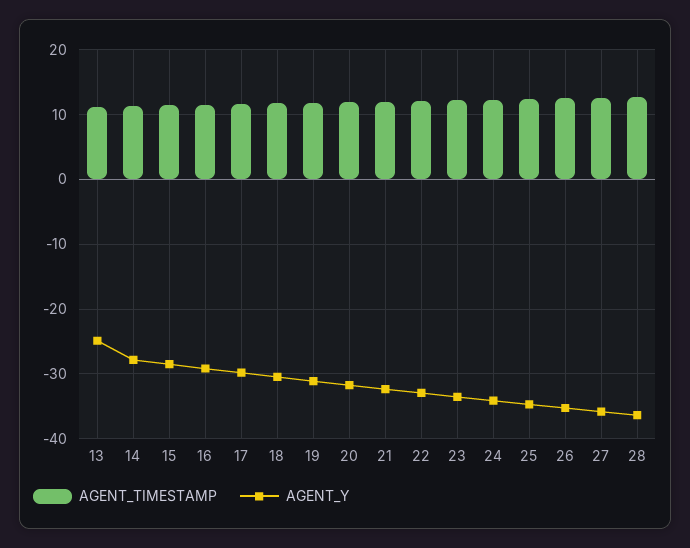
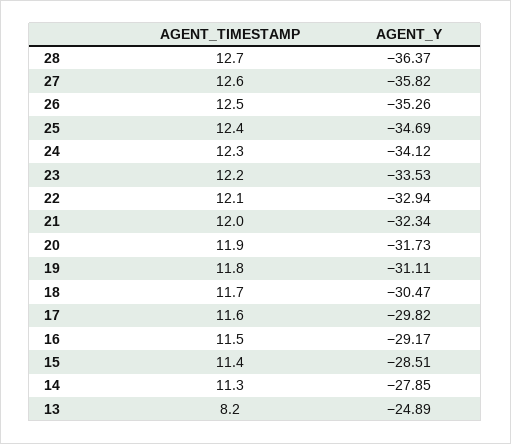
  {
    "AGENT_TIMESTAMP": {
-     "13": 11,
+     "13": 8.2,
      "14": 11.3,
      "15": 11.4,
      "16": 11.5,
      "17": 11.6,
      "18": 11.7,
      "19": 11.8,
      "20": 11.9,
      "21": 12,
      "22": 12.1,
      "23": 12.2,
      "24": 12.3,
      "25": 12.4,
      "26": 12.5,
      "27": 12.6,
      "28": 12.7
    },
    "AGENT_Y": {
      "13": -24.89,
      "14": -27.85,
      "15": -28.51,
      "16": -29.17,
      "17": -29.82,
      "18": -30.47,
      "19": -31.11,
      "20": -31.73,
      "21": -32.34,
      "22": -32.94,
      "23": -33.53,
      "24": -34.12,
      "25": -34.69,
      "26": -35.26,
      "27": -35.82,
      "28": -36.37
    }
  }

